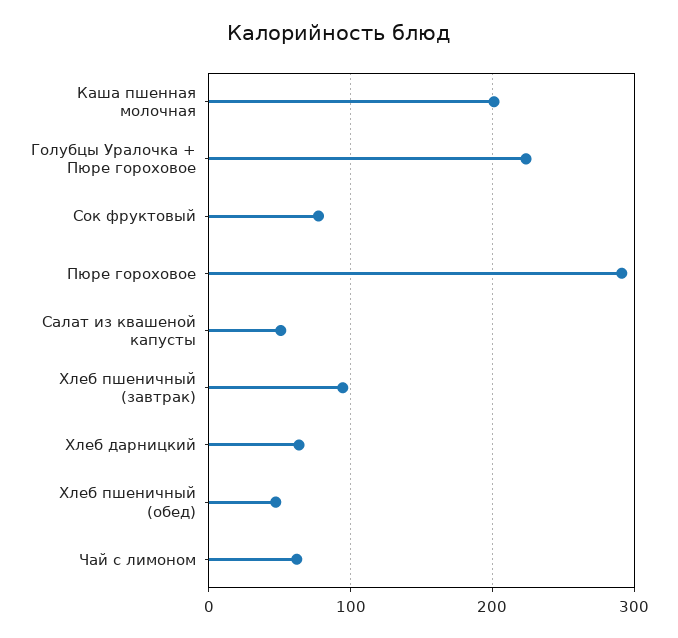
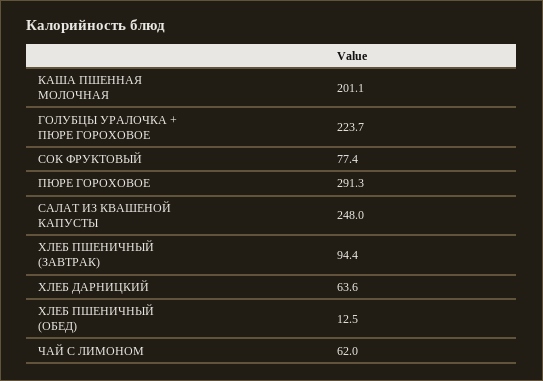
  {
    "Каша пшенная молочная": 201.1,
    "Голубцы Уралочка + Пюре гороховое": 223.7,
    "Сок фруктовый": 77.4,
    "Пюре гороховое": 291.3,
-   "Салат из квашеной капусты": 50,
+   "Салат из квашеной капусты": 248,
    "Хлеб пшеничный (завтрак)": 94.4,
    "Хлеб дарницкий": 63.6,
-   "Хлеб пшеничный (обед)": 50,
+   "Хлеб пшеничный (обед)": 12.5,
    "Чай с лимоном": 62
  }

